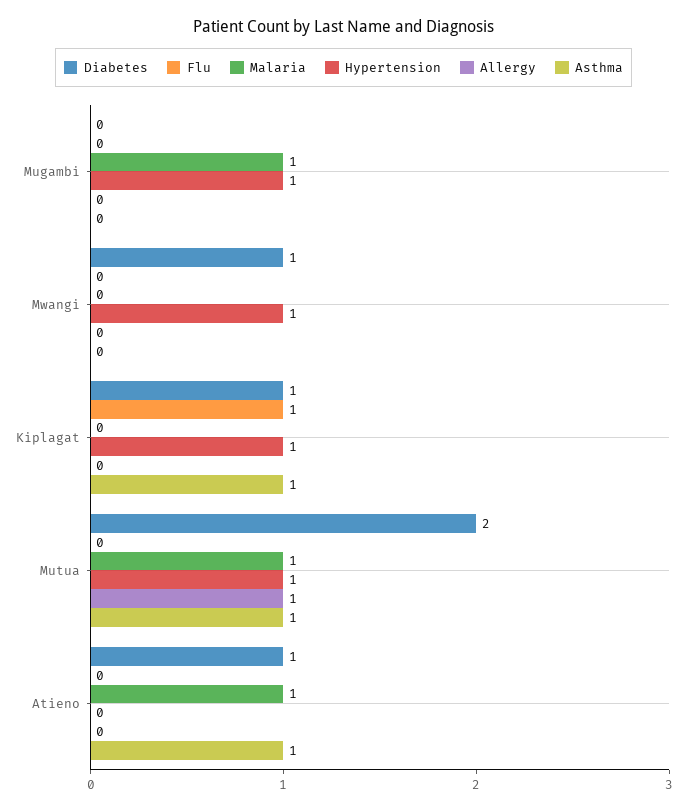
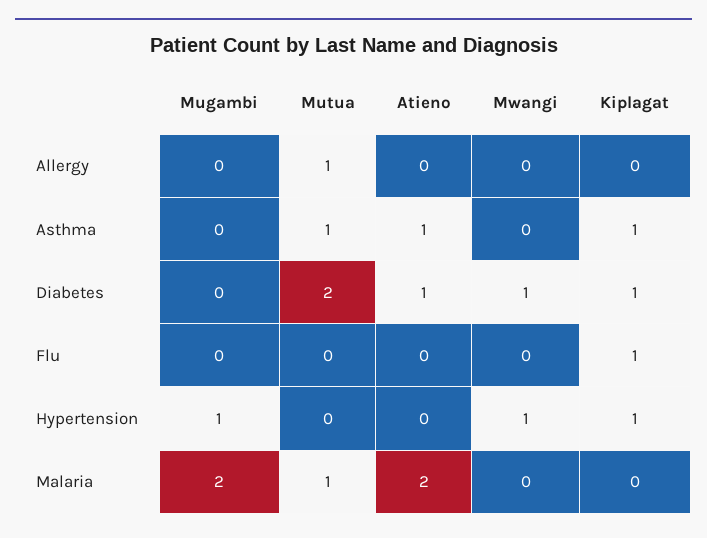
  {
    "Diabetes": {
      "Mugambi": 0,
      "Mwangi": 1,
      "Kiplagat": 1,
      "Mutua": 2,
      "Atieno": 1
    },
    "Flu": {
      "Mugambi": 0,
      "Mwangi": 0,
      "Kiplagat": 1,
      "Mutua": 0,
      "Atieno": 0
    },
    "Malaria": {
-     "Mugambi": 1,
+     "Mugambi": 2,
      "Mwangi": 0,
      "Kiplagat": 0,
      "Mutua": 1,
-     "Atieno": 1
+     "Atieno": 2
    },
    "Hypertension": {
      "Mugambi": 1,
      "Mwangi": 1,
      "Kiplagat": 1,
-     "Mutua": 1,
+     "Mutua": 0,
      "Atieno": 0
    },
    "Allergy": {
      "Mugambi": 0,
      "Mwangi": 0,
      "Kiplagat": 0,
      "Mutua": 1,
      "Atieno": 0
    },
    "Asthma": {
      "Mugambi": 0,
      "Mwangi": 0,
      "Kiplagat": 1,
      "Mutua": 1,
      "Atieno": 1
    }
  }

